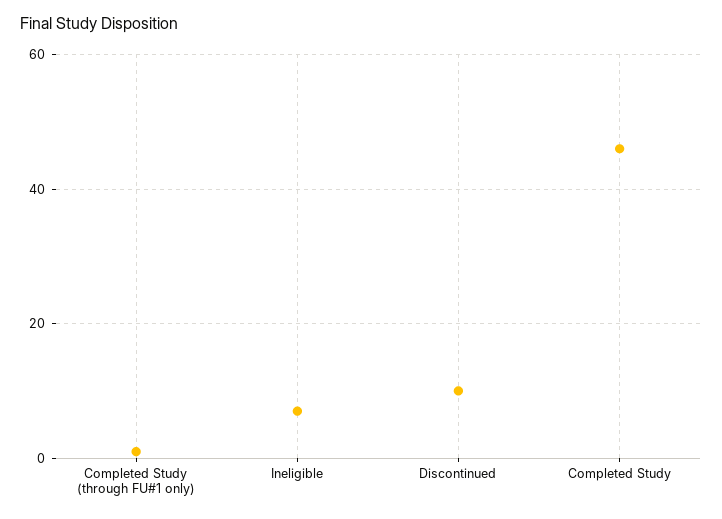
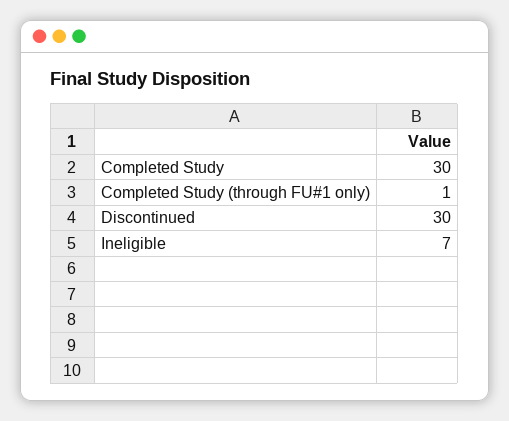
  {
    "Completed Study (through FU#1 only)": 1,
    "Ineligible": 7,
-   "Discontinued": 10,
+   "Discontinued": 30,
-   "Completed Study": 45
+   "Completed Study": 30
  }

